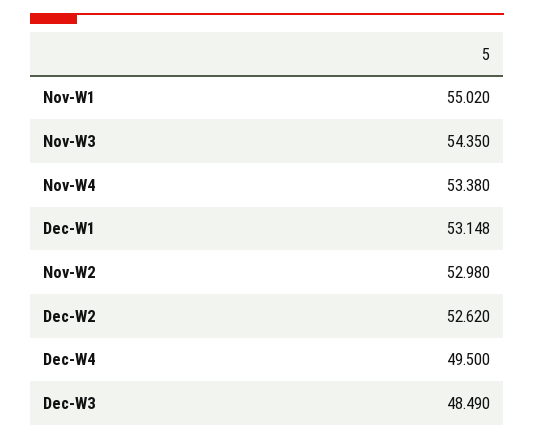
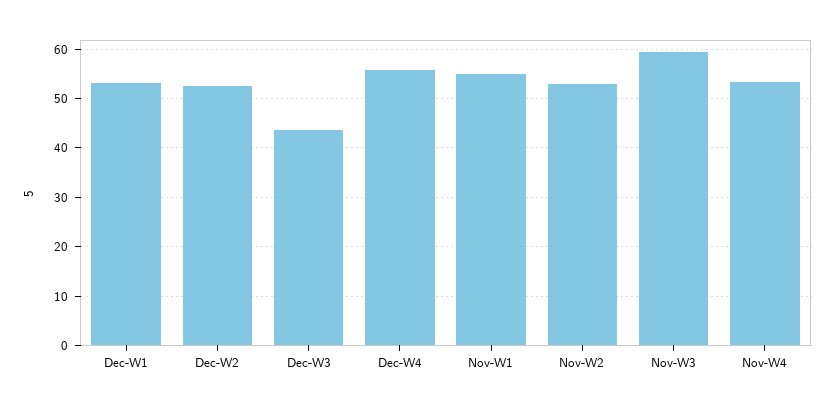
  {
    "Nov-W1": 55.02,
-   "Nov-W3": 54.35,
+   "Nov-W3": 60,
    "Nov-W4": 53.38,
    "Dec-W1": 53.148,
    "Nov-W2": 52.98,
    "Dec-W2": 52.62,
-   "Dec-W4": 49.5,
+   "Dec-W4": 56,
-   "Dec-W3": 48.49
+   "Dec-W3": 44
  }

